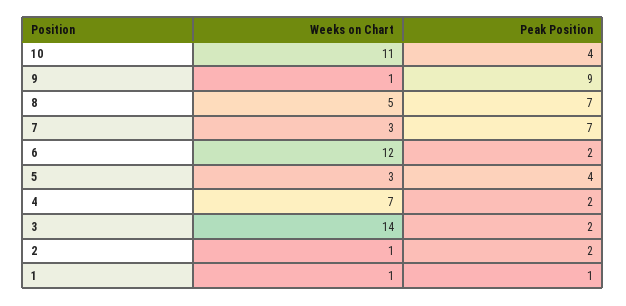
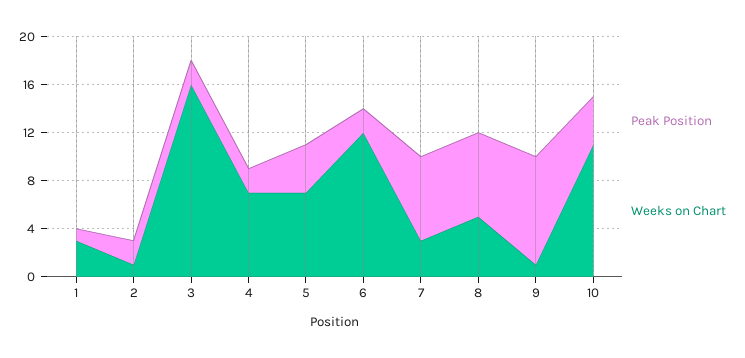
  {
    "Weeks on Chart": {
      "10": 11,
      "9": 1,
      "8": 5,
      "7": 3,
      "6": 12,
-     "5": 3,
+     "5": 7,
      "4": 7,
-     "3": 14,
+     "3": 16,
      "2": 1,
-     "1": 1
+     "1": 3
    },
    "Peak Position": {
      "10": 4,
      "9": 9,
      "8": 7,
      "7": 7,
      "6": 2,
      "5": 4,
      "4": 2,
      "3": 2,
      "2": 2,
      "1": 1
    }
  }

